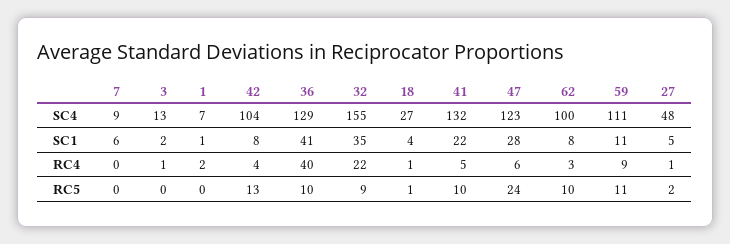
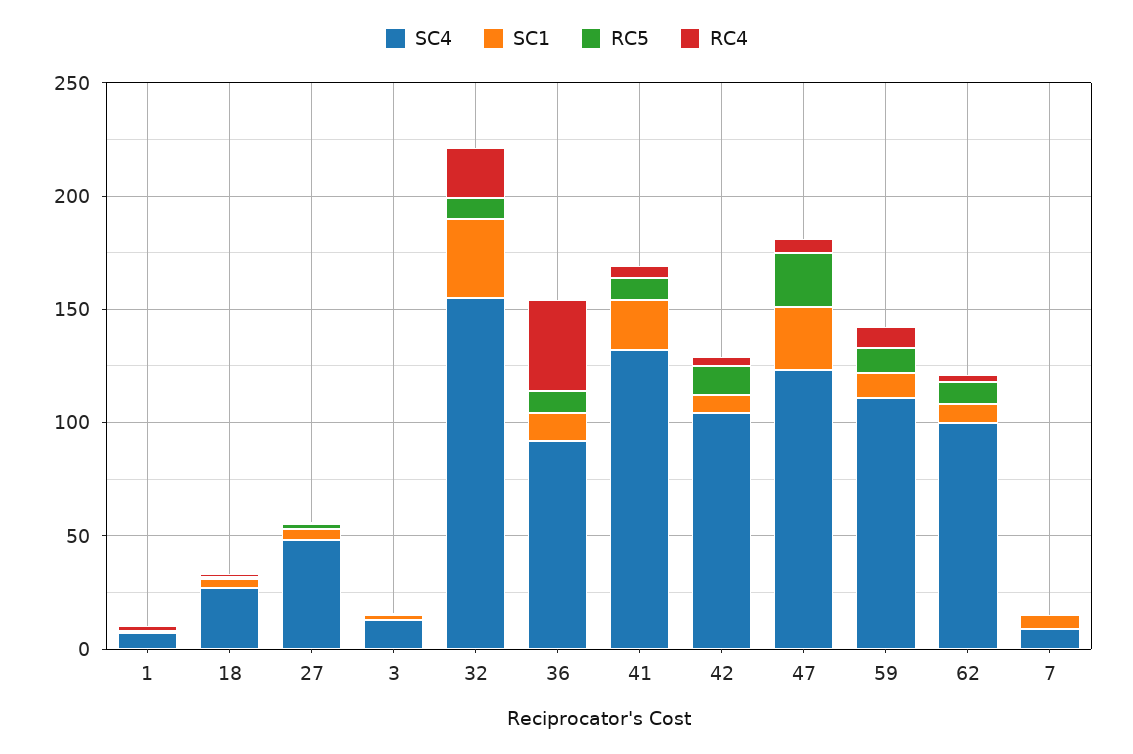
  {
    "SC4": {
      "7": 9,
      "3": 13,
      "1": 7,
      "42": 104,
-     "36": 129,
+     "36": 90,
      "32": 155,
      "18": 27,
      "41": 132,
      "47": 123,
      "62": 100,
      "59": 111,
      "27": 48
    },
    "SC1": {
      "7": 6,
      "3": 2,
      "1": 1,
      "42": 8,
-     "36": 41,
+     "36": 10,
      "32": 35,
      "18": 4,
      "41": 22,
      "47": 28,
      "62": 8,
      "59": 11,
      "27": 5
    },
    "RC4": {
      "7": 0,
      "3": 1,
      "1": 2,
      "42": 4,
      "36": 40,
      "32": 22,
      "18": 1,
      "41": 5,
      "47": 6,
      "62": 3,
      "59": 9,
      "27": 1
    },
    "RC5": {
      "7": 0,
      "3": 0,
      "1": 0,
      "42": 13,
      "36": 10,
      "32": 9,
      "18": 1,
      "41": 10,
      "47": 24,
      "62": 10,
      "59": 11,
      "27": 2
    }
  }

